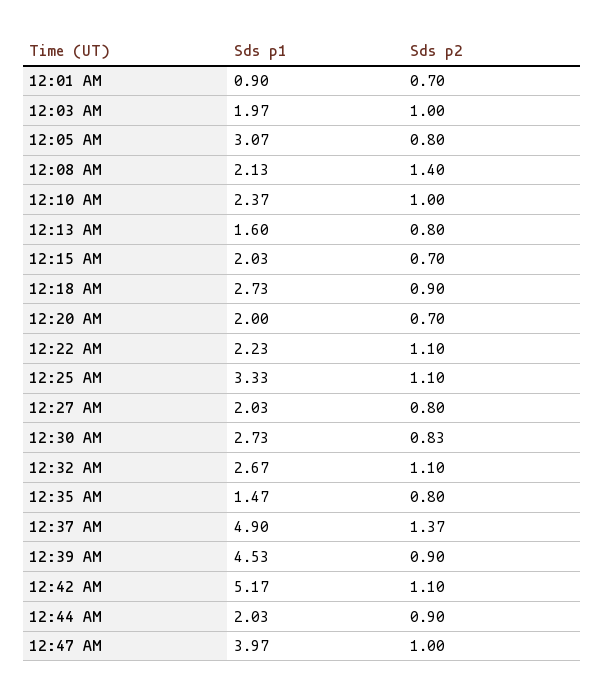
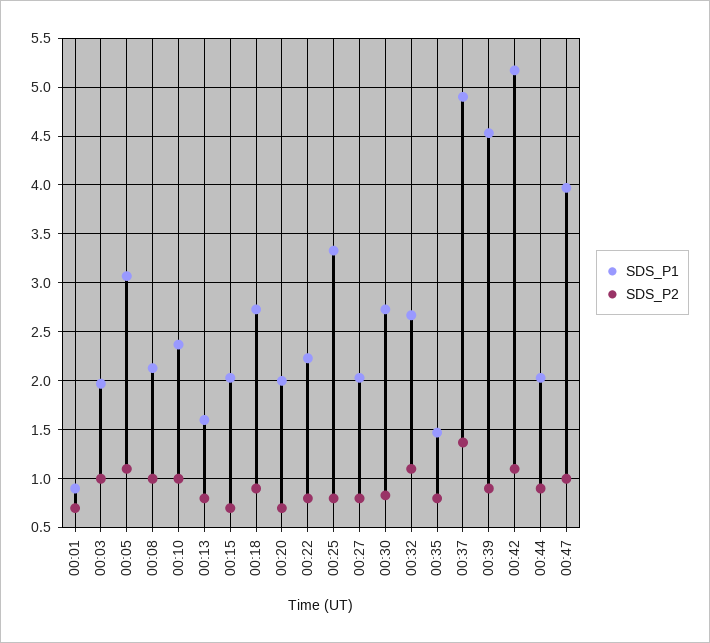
  {
    "Sds p1": {
      "12:01 AM": 0.9,
      "12:03 AM": 1.97,
      "12:05 AM": 3.07,
      "12:08 AM": 2.13,
      "12:10 AM": 2.37,
      "12:13 AM": 1.6,
      "12:15 AM": 2.03,
      "12:18 AM": 2.73,
      "12:20 AM": 2,
      "12:22 AM": 2.23,
      "12:25 AM": 3.33,
      "12:27 AM": 2.03,
      "12:30 AM": 2.73,
      "12:32 AM": 2.67,
      "12:35 AM": 1.47,
      "12:37 AM": 4.9,
      "12:39 AM": 4.53,
      "12:42 AM": 5.17,
      "12:44 AM": 2.03,
      "12:47 AM": 3.97
    },
    "Sds p2": {
      "12:01 AM": 0.7,
      "12:03 AM": 1,
-     "12:05 AM": 0.8,
+     "12:05 AM": 1.1,
-     "12:08 AM": 1.4,
+     "12:08 AM": 1,
      "12:10 AM": 1,
      "12:13 AM": 0.8,
      "12:15 AM": 0.7,
      "12:18 AM": 0.9,
      "12:20 AM": 0.7,
-     "12:22 AM": 1.1,
+     "12:22 AM": 0.8,
-     "12:25 AM": 1.1,
+     "12:25 AM": 0.8,
      "12:27 AM": 0.8,
      "12:30 AM": 0.83,
      "12:32 AM": 1.1,
      "12:35 AM": 0.8,
      "12:37 AM": 1.37,
      "12:39 AM": 0.9,
      "12:42 AM": 1.1,
      "12:44 AM": 0.9,
      "12:47 AM": 1
    }
  }

